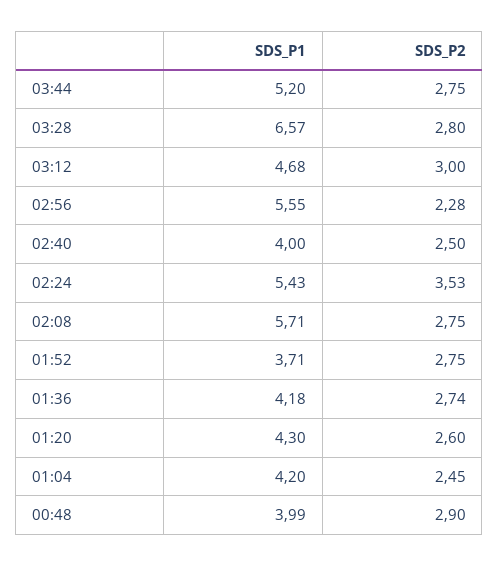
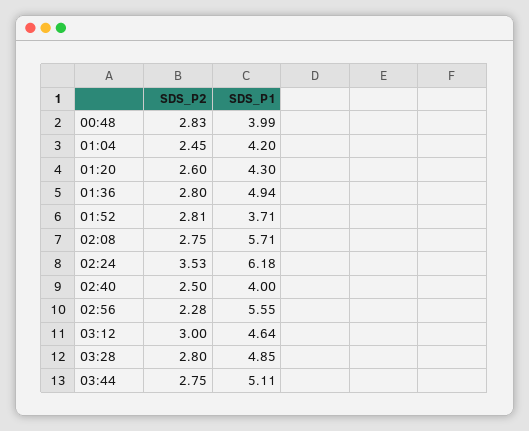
  {
    "SDS_P1": {
-     "03:44": 5.2,
+     "03:44": 5.11,
-     "03:28": 6.57,
+     "03:28": 4.85,
-     "03:12": 4.68,
+     "03:12": 4.64,
      "02:56": 5.55,
      "02:40": 4,
-     "02:24": 5.43,
+     "02:24": 6.18,
      "02:08": 5.71,
      "01:52": 3.71,
-     "01:36": 4.18,
+     "01:36": 4.94,
      "01:20": 4.3,
      "01:04": 4.2,
      "00:48": 3.99
    },
    "SDS_P2": {
      "03:44": 2.75,
      "03:28": 2.8,
      "03:12": 3,
      "02:56": 2.28,
      "02:40": 2.5,
      "02:24": 3.53,
      "02:08": 2.75,
-     "01:52": 2.75,
+     "01:52": 2.81,
-     "01:36": 2.74,
+     "01:36": 2.8,
      "01:20": 2.6,
      "01:04": 2.45,
-     "00:48": 2.9
+     "00:48": 2.83
    }
  }

